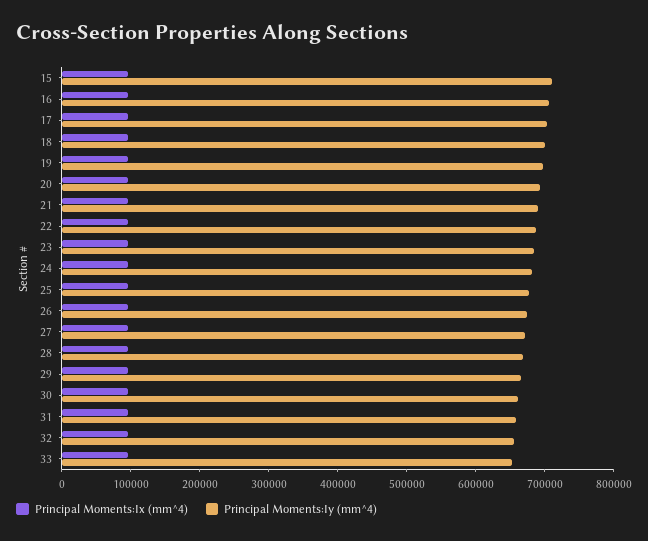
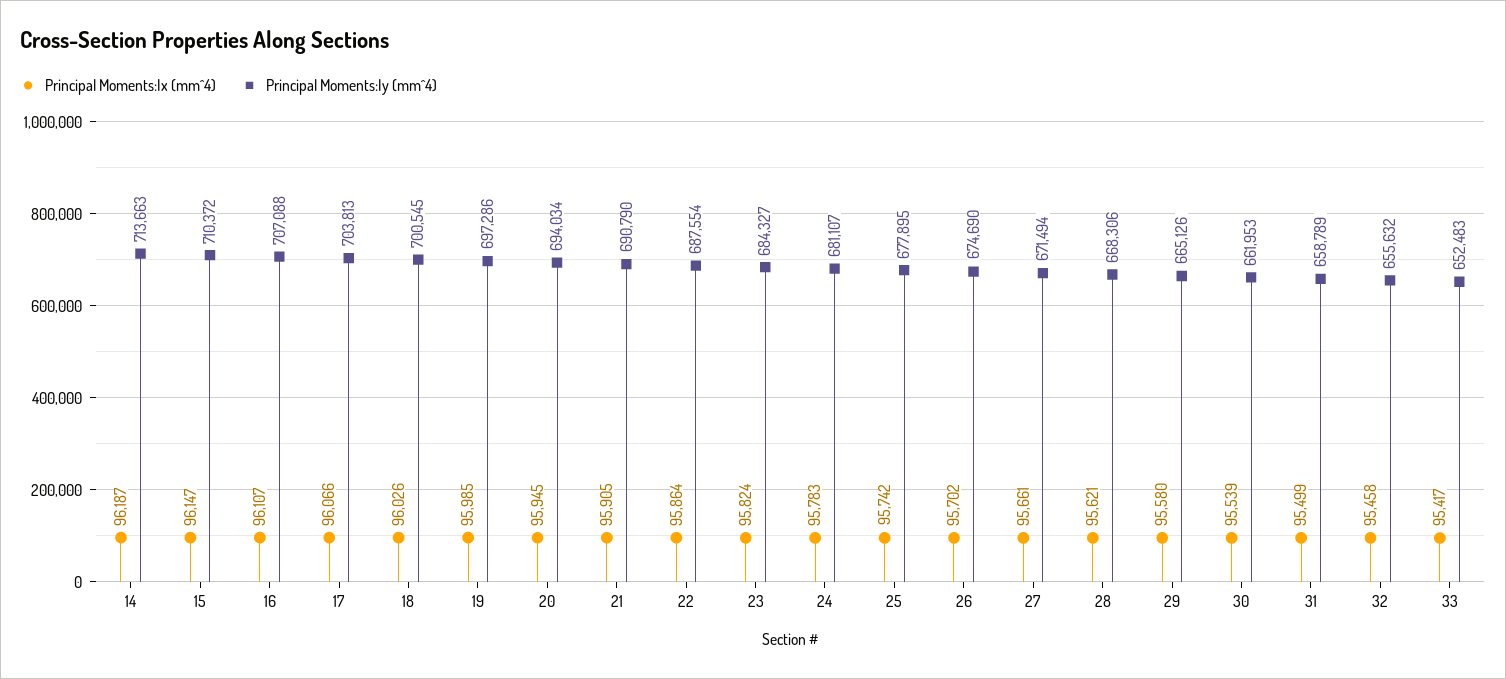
  {
    "Principal Moments:Ix (mm^4)": {
      "15": 96147,
      "16": 96107,
      "17": 96066,
      "18": 96026,
      "19": 95985,
      "20": 95945,
      "21": 95905,
      "22": 95864,
      "23": 95824,
      "24": 95783,
      "25": 95742,
      "26": 95702,
      "27": 95661,
      "28": 95621,
      "29": 95580,
      "30": 95539,
      "31": 95499,
      "32": 95458,
-     "33": 95417
+     "33": 95417,
+     "14": 96187
    },
    "Principal Moments:Iy (mm^4)": {
      "15": 710372,
      "16": 707088,
      "17": 703813,
      "18": 700545,
      "19": 697286,
      "20": 694034,
      "21": 690790,
      "22": 687554,
      "23": 684327,
      "24": 681107,
      "25": 677895,
      "26": 674690,
      "27": 671494,
      "28": 668306,
      "29": 665126,
      "30": 661953,
      "31": 658789,
      "32": 655632,
-     "33": 652483
+     "33": 652483,
+     "14": 713663
    }
  }

